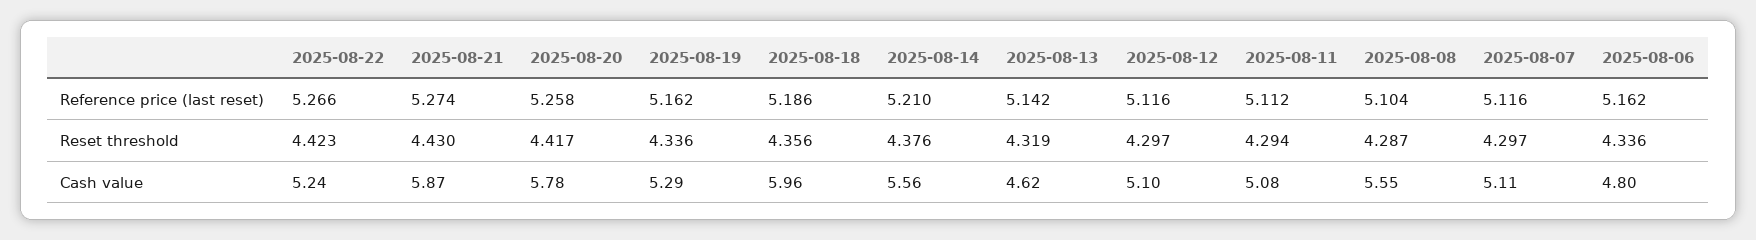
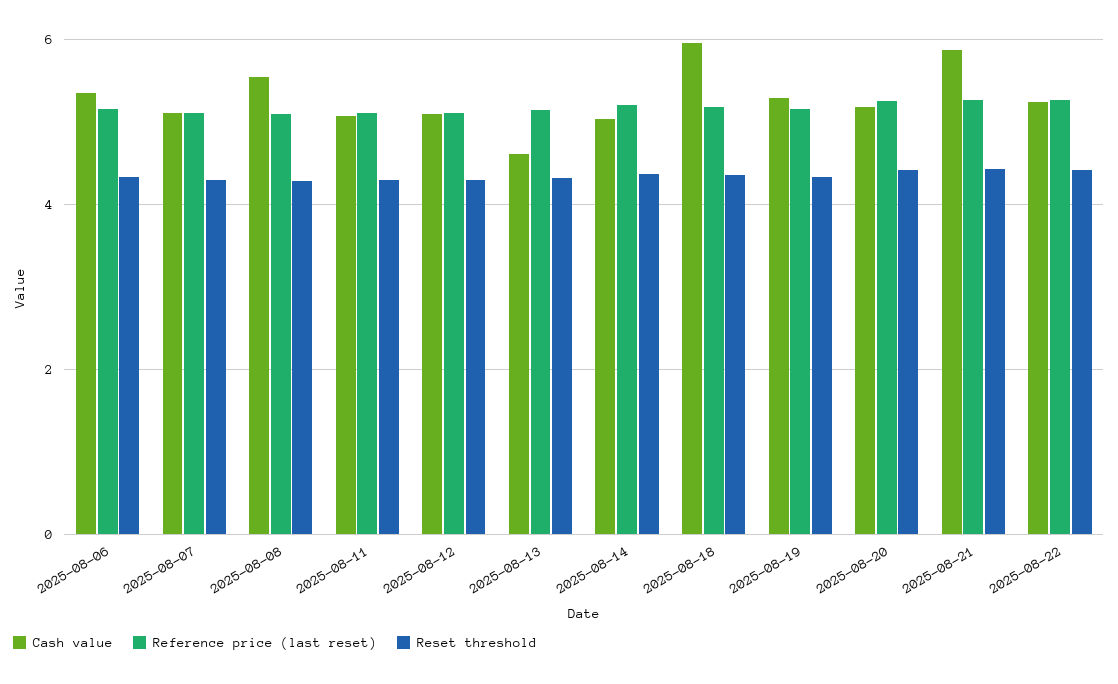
  {
    "Reference price (last reset)": {
      "2025-08-22": 5.266,
      "2025-08-21": 5.274,
      "2025-08-20": 5.258,
      "2025-08-19": 5.162,
      "2025-08-18": 5.186,
      "2025-08-14": 5.21,
      "2025-08-13": 5.142,
      "2025-08-12": 5.116,
      "2025-08-11": 5.112,
      "2025-08-08": 5.104,
      "2025-08-07": 5.116,
      "2025-08-06": 5.162
    },
    "Reset threshold": {
      "2025-08-22": 4.423,
      "2025-08-21": 4.43,
      "2025-08-20": 4.417,
      "2025-08-19": 4.336,
      "2025-08-18": 4.356,
      "2025-08-14": 4.376,
      "2025-08-13": 4.319,
      "2025-08-12": 4.297,
      "2025-08-11": 4.294,
      "2025-08-08": 4.287,
      "2025-08-07": 4.297,
      "2025-08-06": 4.336
    },
    "Cash value": {
      "2025-08-22": 5.24,
      "2025-08-21": 5.87,
-     "2025-08-20": 5.78,
+     "2025-08-20": 5.2,
      "2025-08-19": 5.29,
      "2025-08-18": 5.96,
-     "2025-08-14": 5.56,
+     "2025-08-14": 5,
      "2025-08-13": 4.62,
      "2025-08-12": 5.1,
      "2025-08-11": 5.08,
      "2025-08-08": 5.55,
      "2025-08-07": 5.11,
-     "2025-08-06": 4.8
+     "2025-08-06": 5.4
    }
  }

